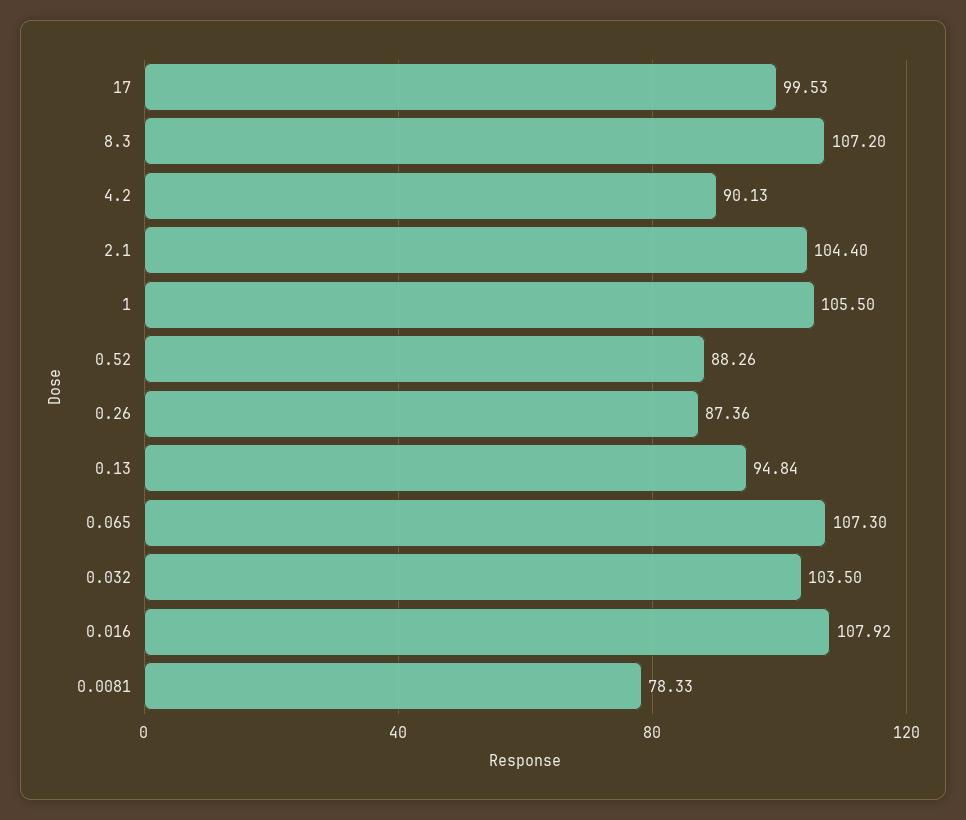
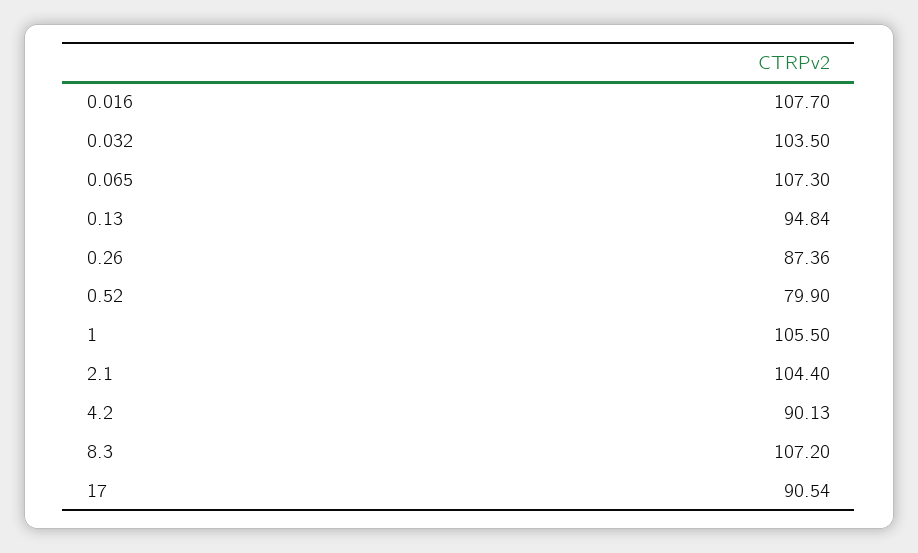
  {
-   "17": 99.53,
+   "17": 90.54,
    "8.3": 107.2,
    "4.2": 90.13,
    "2.1": 104.4,
    "1": 105.5,
-   "0.52": 88.26,
+   "0.52": 79.9,
    "0.26": 87.36,
    "0.13": 94.84,
    "0.065": 107.3,
    "0.032": 103.5,
-   "0.016": 107.92,
+   "0.016": 107.7
-   "0.0081": 78.33
  }

